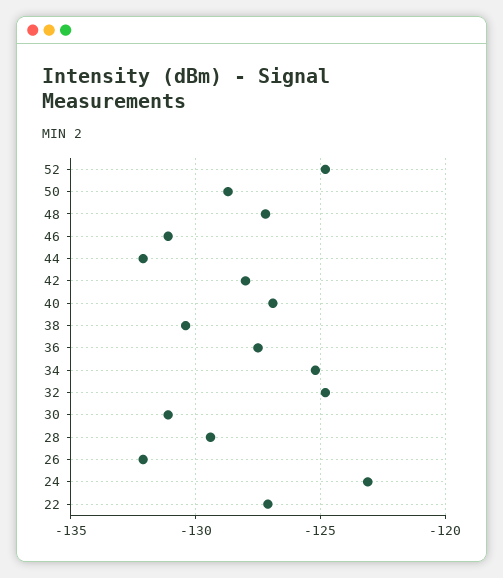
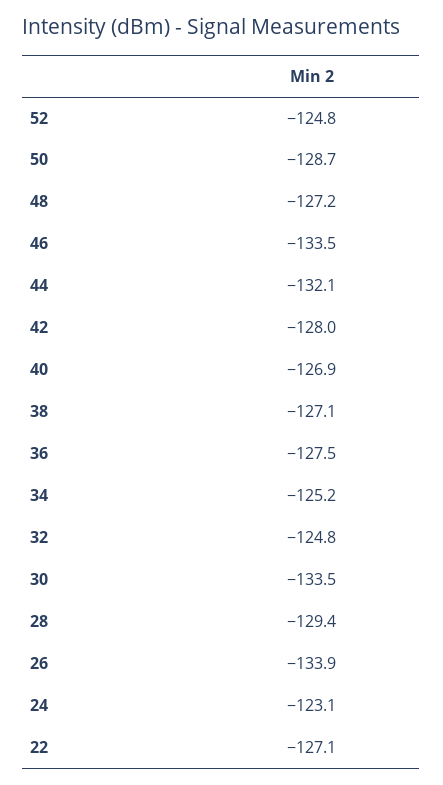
  {
    "52": -124.8,
    "50": -128.7,
    "48": -127.2,
-   "46": -131,
+   "46": -133.5,
    "44": -132.1,
    "42": -128,
    "40": -126.9,
-   "38": -130.5,
+   "38": -127.1,
    "36": -127.5,
    "34": -125.2,
    "32": -124.8,
-   "30": -131,
+   "30": -133.5,
    "28": -129.4,
-   "26": -132,
+   "26": -133.9,
    "24": -123.1,
    "22": -127.1
  }

